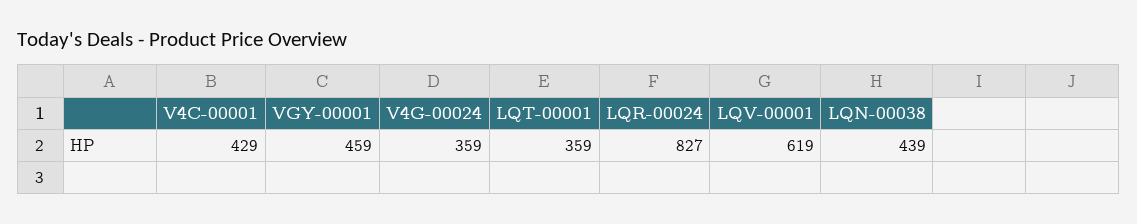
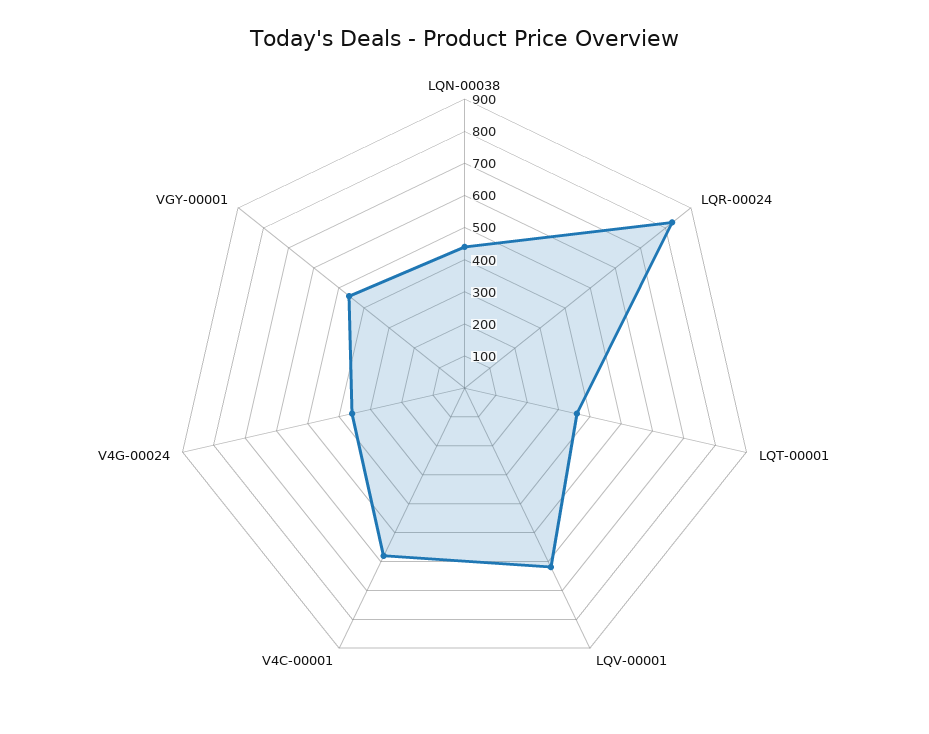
  {
-   "V4C-00001": 429,
+   "V4C-00001": 575,
    "VGY-00001": 459,
    "V4G-00024": 359,
    "LQT-00001": 359,
    "LQR-00024": 827,
    "LQV-00001": 619,
    "LQN-00038": 439
  }

